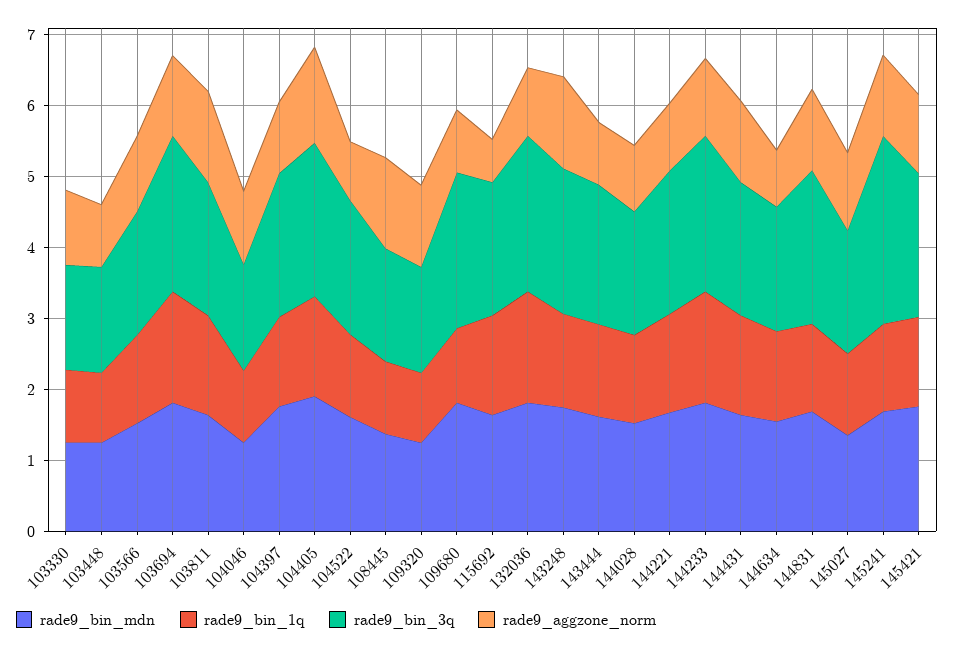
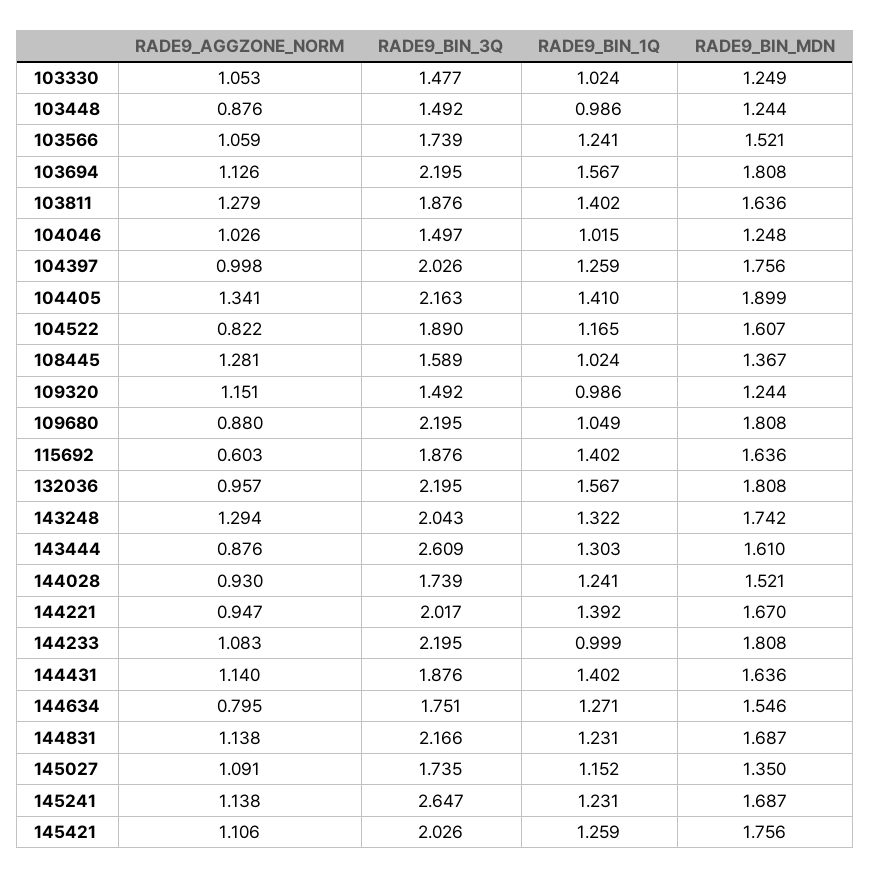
  {
    "rade9_bin_mdn": {
      "103330": 1.249,
      "103448": 1.244,
      "103566": 1.521,
      "103694": 1.808,
      "103811": 1.636,
      "104046": 1.248,
      "104397": 1.756,
      "104405": 1.899,
      "104522": 1.607,
      "108445": 1.367,
      "109320": 1.244,
      "109680": 1.808,
      "115692": 1.636,
      "132036": 1.808,
      "143248": 1.742,
      "143444": 1.61,
      "144028": 1.521,
      "144221": 1.67,
      "144233": 1.808,
      "144431": 1.636,
      "144634": 1.546,
      "144831": 1.687,
      "145027": 1.35,
      "145241": 1.687,
      "145421": 1.756
    },
    "rade9_bin_1q": {
      "103330": 1.024,
      "103448": 0.986,
      "103566": 1.241,
      "103694": 1.567,
      "103811": 1.402,
      "104046": 1.015,
      "104397": 1.259,
      "104405": 1.41,
      "104522": 1.165,
      "108445": 1.024,
      "109320": 0.986,
      "109680": 1.049,
      "115692": 1.402,
      "132036": 1.567,
      "143248": 1.322,
      "143444": 1.303,
      "144028": 1.241,
      "144221": 1.392,
-     "144233": 1.6,
+     "144233": 0.999,
      "144431": 1.402,
      "144634": 1.271,
      "144831": 1.231,
      "145027": 1.152,
      "145241": 1.231,
      "145421": 1.259
    },
    "rade9_bin_3q": {
      "103330": 1.477,
      "103448": 1.492,
      "103566": 1.739,
      "103694": 2.195,
      "103811": 1.876,
      "104046": 1.497,
      "104397": 2.026,
      "104405": 2.163,
      "104522": 1.89,
      "108445": 1.589,
      "109320": 1.492,
      "109680": 2.195,
      "115692": 1.876,
      "132036": 2.195,
      "143248": 2.043,
-     "143444": 2,
+     "143444": 2.609,
      "144028": 1.739,
      "144221": 2.017,
      "144233": 2.195,
      "144431": 1.876,
      "144634": 1.751,
      "144831": 2.166,
      "145027": 1.735,
      "145241": 2.647,
      "145421": 2.026
    },
    "rade9_aggzone_norm": {
      "103330": 1.053,
      "103448": 0.876,
      "103566": 1.059,
      "103694": 1.126,
      "103811": 1.279,
      "104046": 1.026,
      "104397": 0.998,
      "104405": 1.341,
      "104522": 0.822,
      "108445": 1.281,
      "109320": 1.151,
      "109680": 0.88,
      "115692": 0.603,
      "132036": 0.957,
      "143248": 1.294,
      "143444": 0.876,
      "144028": 0.93,
      "144221": 0.947,
      "144233": 1.083,
      "144431": 1.14,
      "144634": 0.795,
      "144831": 1.138,
      "145027": 1.091,
      "145241": 1.138,
      "145421": 1.106
    }
  }

